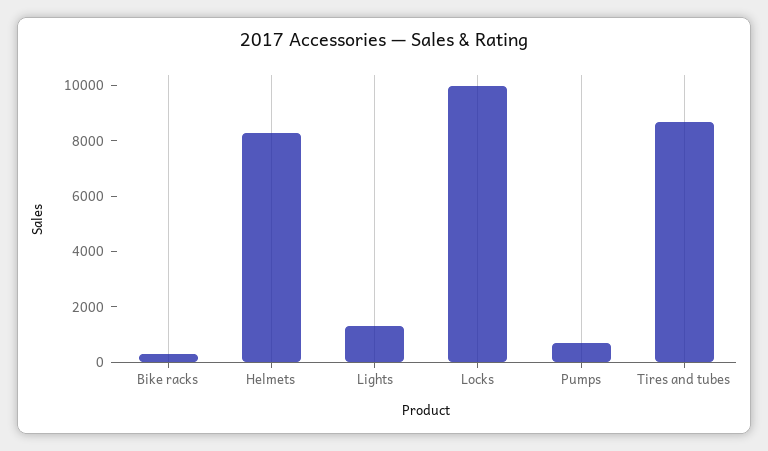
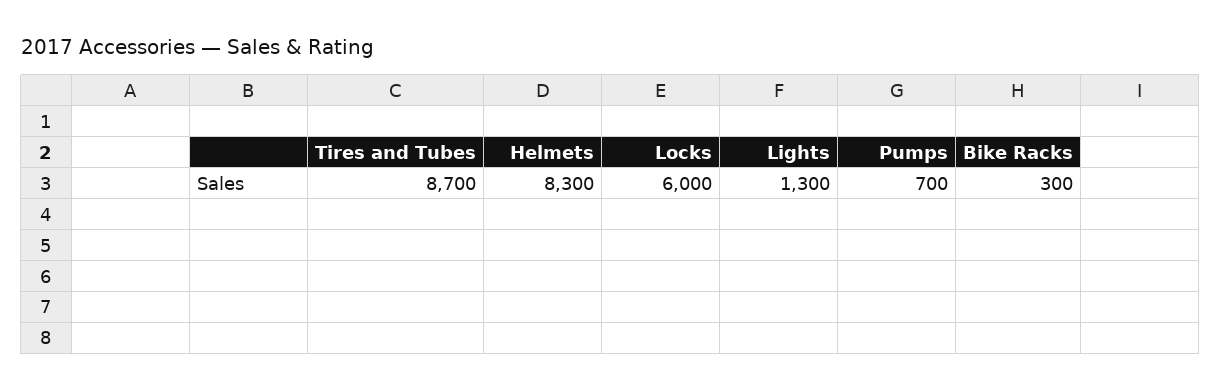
  {
    "Bike racks": 300,
    "Helmets": 8300,
    "Lights": 1300,
-   "Locks": 10000,
+   "Locks": 6000,
    "Pumps": 700,
    "Tires and tubes": 8700
  }

